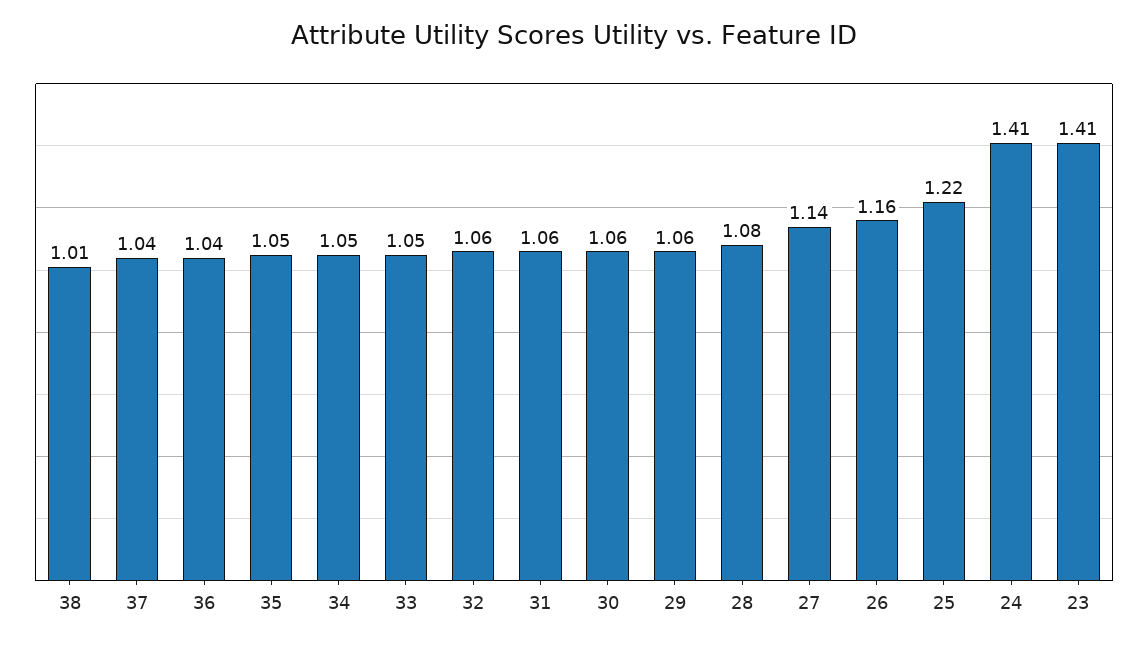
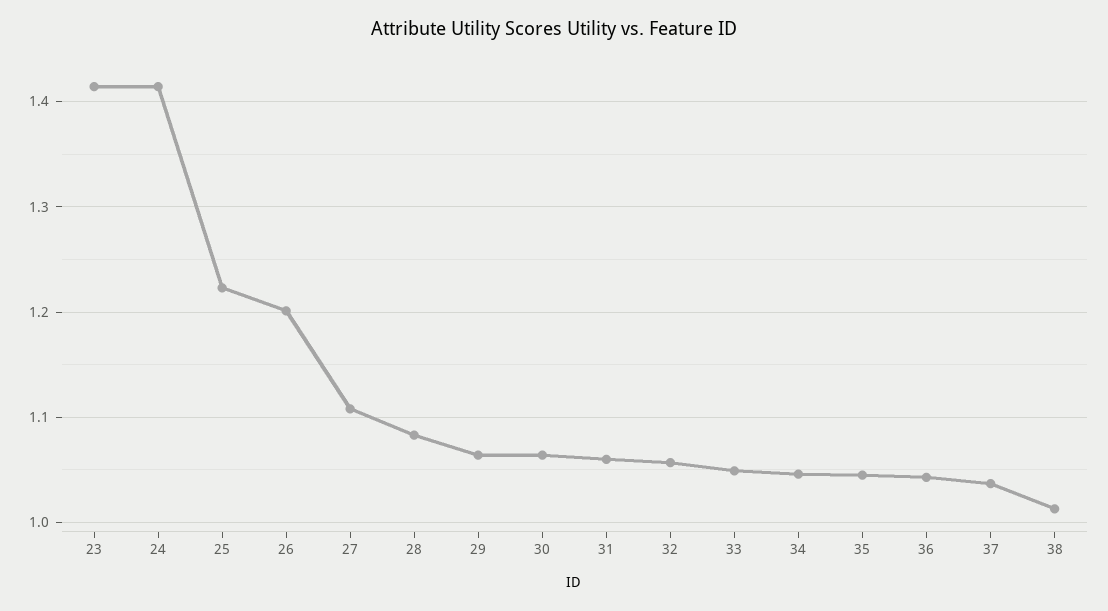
  {
    "38": 1.01,
    "37": 1.04,
    "36": 1.04,
    "35": 1.05,
    "34": 1.05,
    "33": 1.05,
    "32": 1.06,
    "31": 1.06,
    "30": 1.06,
    "29": 1.06,
    "28": 1.08,
-   "27": 1.14,
+   "27": 1.11,
-   "26": 1.16,
+   "26": 1.2,
    "25": 1.22,
    "24": 1.41,
    "23": 1.41
  }

